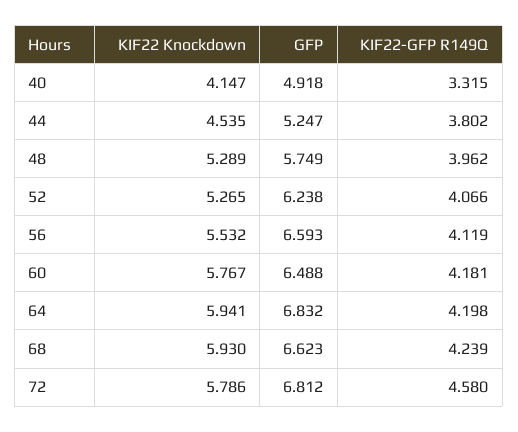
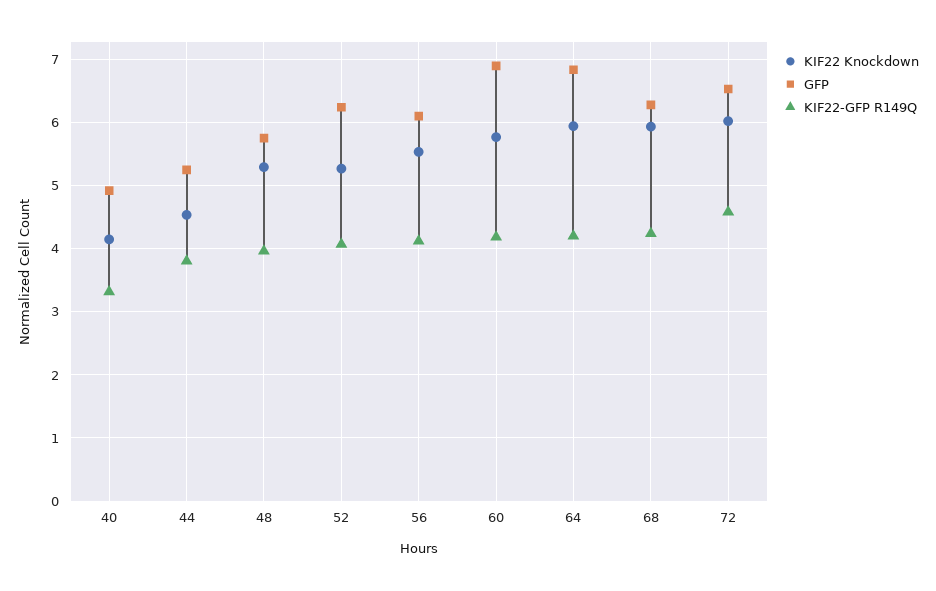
  {
    "KIF22 Knockdown": {
      "40": 4.147,
      "44": 4.535,
      "48": 5.289,
      "52": 5.265,
      "56": 5.532,
      "60": 5.767,
      "64": 5.941,
      "68": 5.93,
-     "72": 5.786
+     "72": 6
    },
    "GFP": {
      "40": 4.918,
      "44": 5.247,
      "48": 5.749,
      "52": 6.238,
-     "56": 6.593,
+     "56": 6.1,
-     "60": 6.488,
+     "60": 6.9,
      "64": 6.832,
-     "68": 6.623,
+     "68": 6.3,
-     "72": 6.812
+     "72": 6.5
    },
    "KIF22-GFP R149Q": {
      "40": 3.315,
      "44": 3.802,
      "48": 3.962,
      "52": 4.066,
      "56": 4.119,
      "60": 4.181,
      "64": 4.198,
      "68": 4.239,
      "72": 4.58
    }
  }

